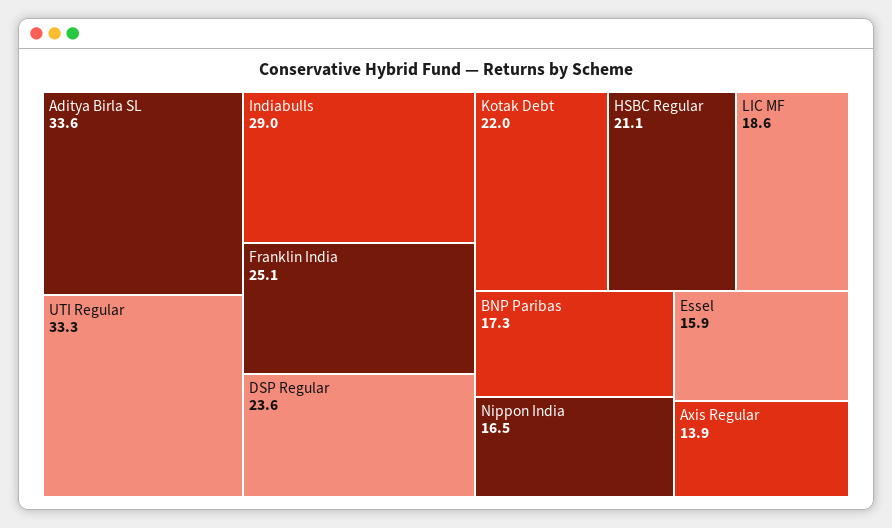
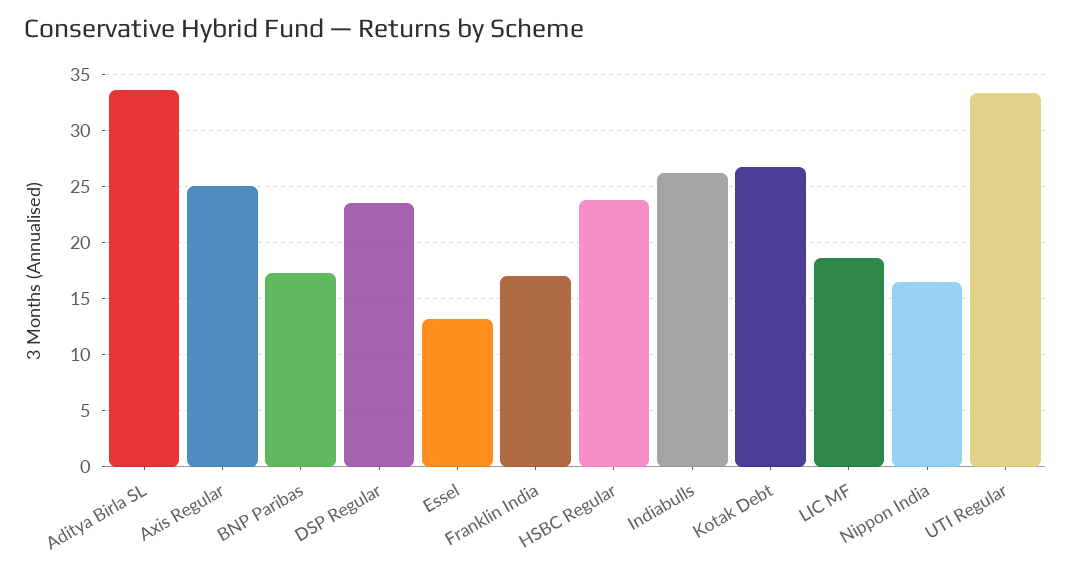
  {
    "Aditya Birla SL": 33.6,
    "UTI Regular": 33.3,
-   "Indiabulls": 29,
+   "Indiabulls": 26,
-   "Franklin India": 25.1,
+   "Franklin India": 17,
    "DSP Regular": 23.6,
-   "Kotak Debt": 22,
+   "Kotak Debt": 27,
-   "HSBC Regular": 21.1,
+   "HSBC Regular": 24,
    "LIC MF": 18.6,
    "BNP Paribas": 17.3,
    "Nippon India": 16.5,
-   "Essel": 15.9,
+   "Essel": 13,
-   "Axis Regular": 13.9
+   "Axis Regular": 25
  }

